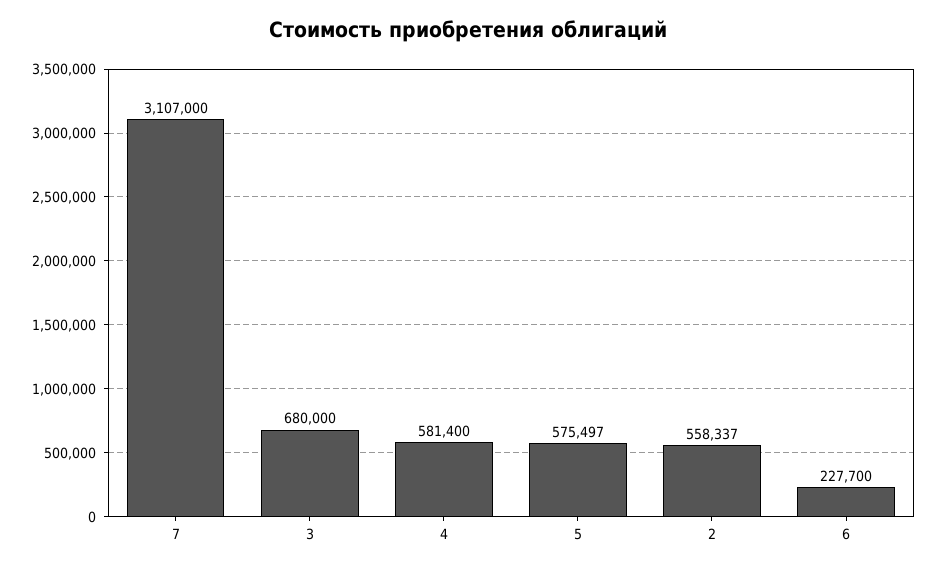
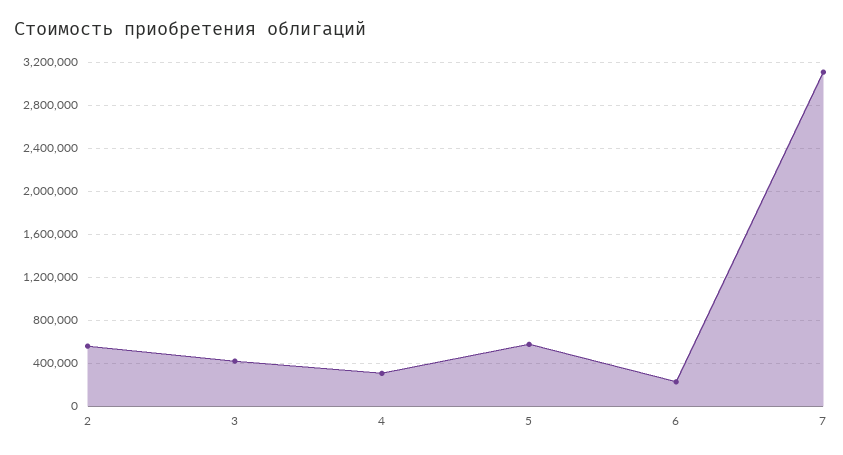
  {
    "7": 3107000,
-   "3": 680000,
+   "3": 400000,
-   "4": 581400,
+   "4": 300000,
    "5": 575497,
    "2": 558337,
    "6": 227700
  }

